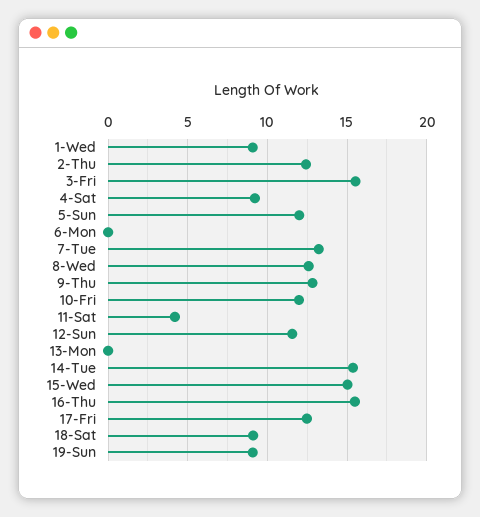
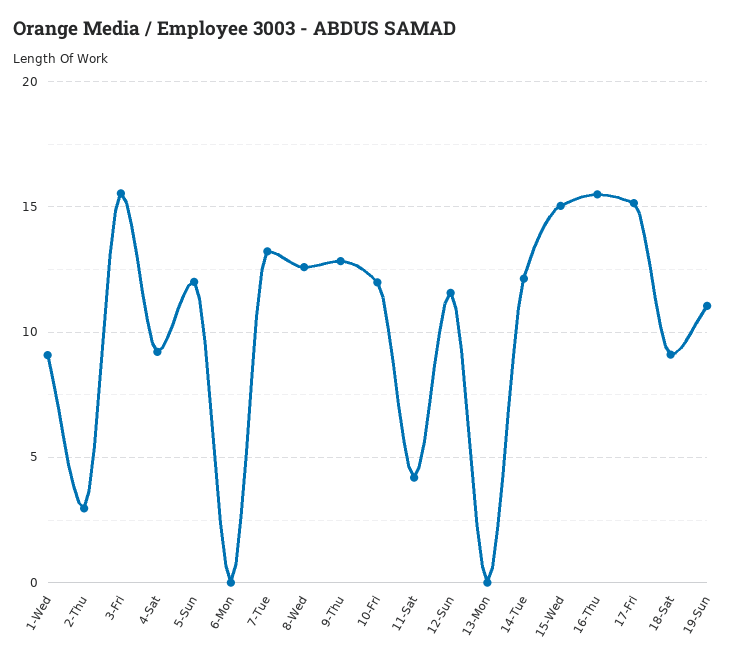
  {
    "1-Wed": 9,
-   "2-Thu": 12.5,
+   "2-Thu": 3,
    "3-Fri": 15.5,
    "4-Sat": 9,
    "5-Sun": 12,
    "6-Mon": 0,
    "7-Tue": 13,
    "8-Wed": 12.5,
    "9-Thu": 13,
    "10-Fri": 12,
    "11-Sat": 4,
    "12-Sun": 11.5,
    "13-Mon": 0,
-   "14-Tue": 15.5,
+   "14-Tue": 12,
    "15-Wed": 15,
    "16-Thu": 15.5,
-   "17-Fri": 12.5,
+   "17-Fri": 15,
    "18-Sat": 9,
-   "19-Sun": 9
+   "19-Sun": 11
  }

